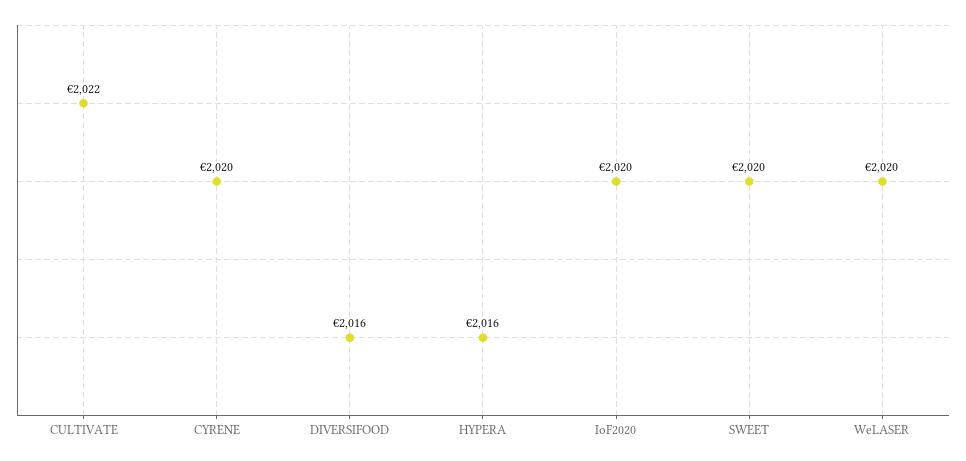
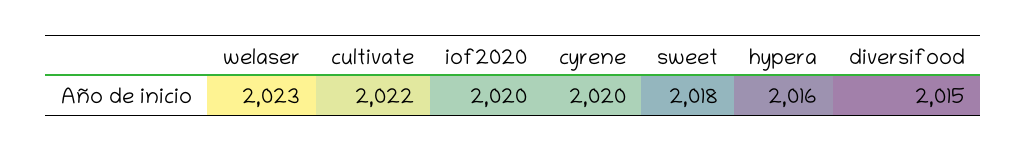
  {
    "CULTIVATE": 2022,
    "CYRENE": 2020,
-   "DIVERSIFOOD": 2016,
+   "DIVERSIFOOD": 2015,
    "HYPERA": 2016,
    "IoF2020": 2020,
-   "SWEET": 2020,
+   "SWEET": 2018,
-   "WeLASER": 2020
+   "WeLASER": 2023
  }

